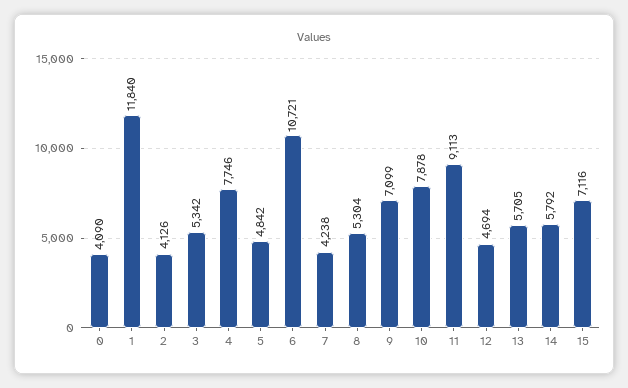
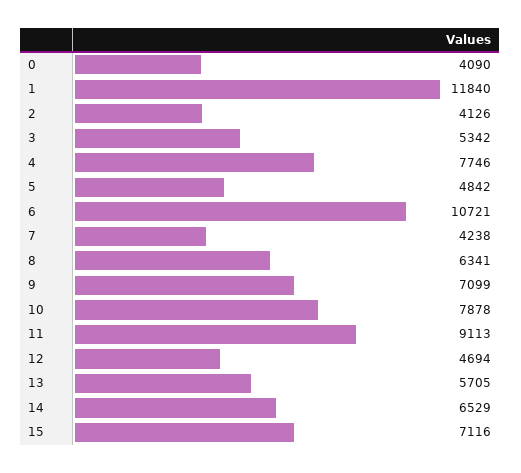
  {
    "0": 4090,
    "1": 11840,
    "2": 4126,
    "3": 5342,
    "4": 7746,
    "5": 4842,
    "6": 10721,
    "7": 4238,
-   "8": 5304,
+   "8": 6341,
    "9": 7099,
    "10": 7878,
    "11": 9113,
    "12": 4694,
    "13": 5705,
-   "14": 5792,
+   "14": 6529,
    "15": 7116
  }

